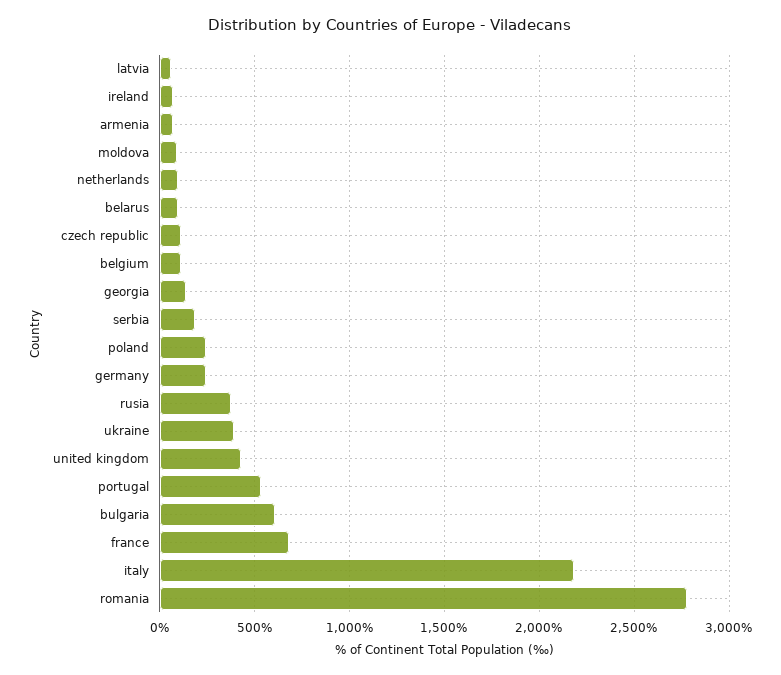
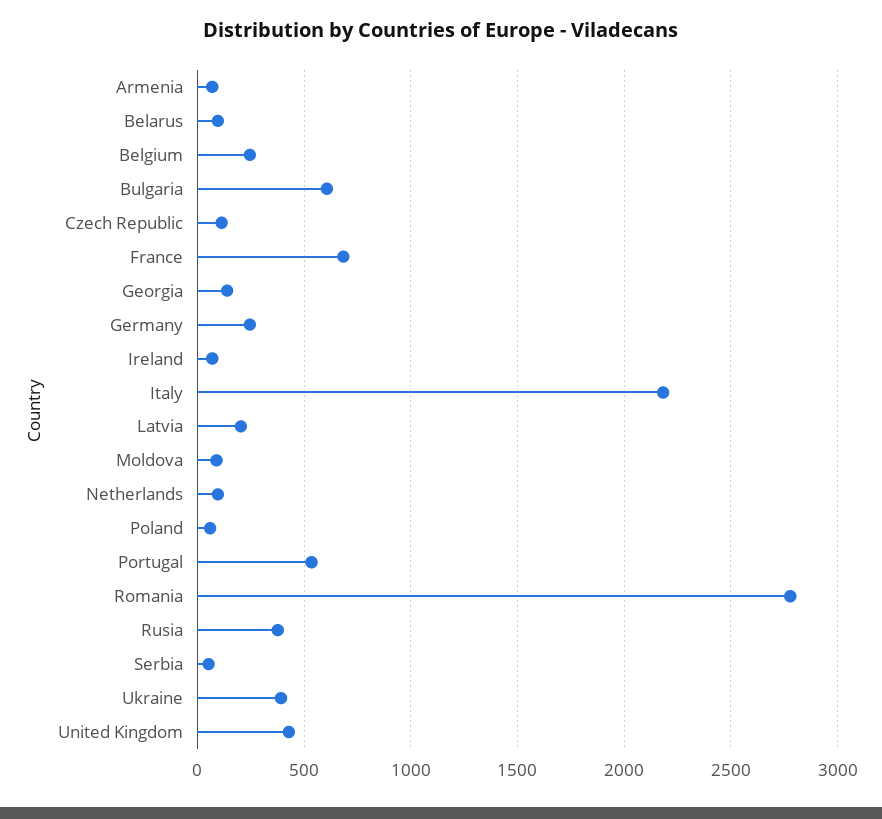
  {
-   "latvia": 50,
+   "latvia": 200,
    "ireland": 50,
    "armenia": 50,
    "moldova": 100,
    "netherlands": 100,
    "belarus": 100,
    "czech republic": 100,
-   "belgium": 100,
+   "belgium": 250,
    "georgia": 150,
-   "serbia": 200,
+   "serbia": 50,
-   "poland": 250,
+   "poland": 50,
    "germany": 250,
    "rusia": 400,
    "ukraine": 400,
    "united kingdom": 450,
    "portugal": 550,
    "bulgaria": 600,
    "france": 700,
    "italy": 2200,
    "romania": 2800
  }

